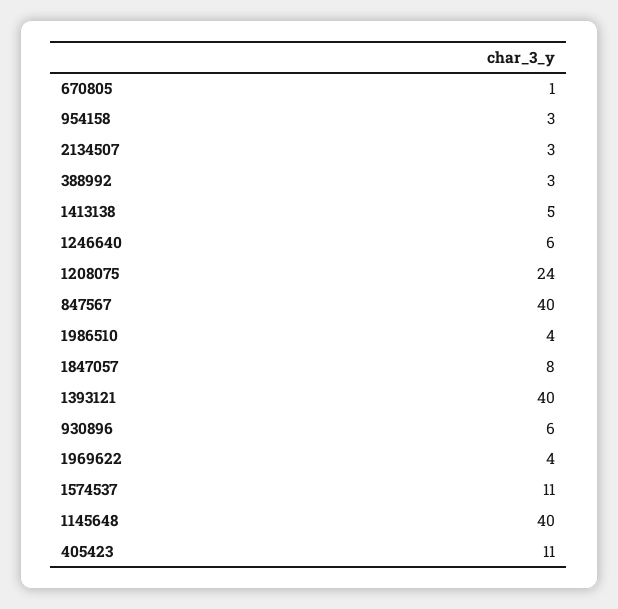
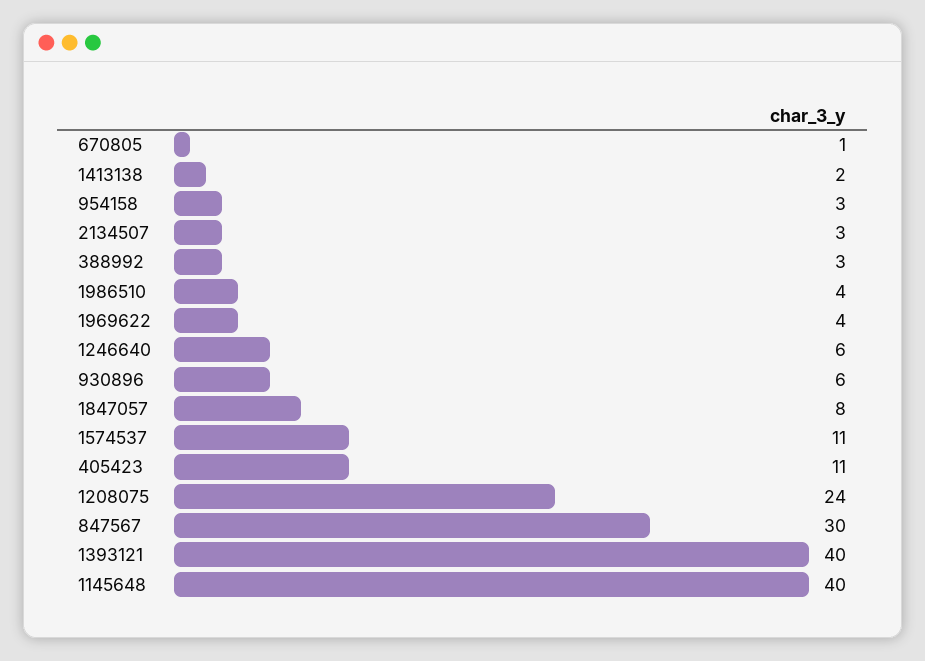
  {
    "670805": 1,
    "954158": 3,
    "2134507": 3,
    "388992": 3,
-   "1413138": 5,
+   "1413138": 2,
    "1246640": 6,
    "1208075": 24,
-   "847567": 40,
+   "847567": 30,
    "1986510": 4,
    "1847057": 8,
    "1393121": 40,
    "930896": 6,
    "1969622": 4,
    "1574537": 11,
    "1145648": 40,
    "405423": 11
  }

